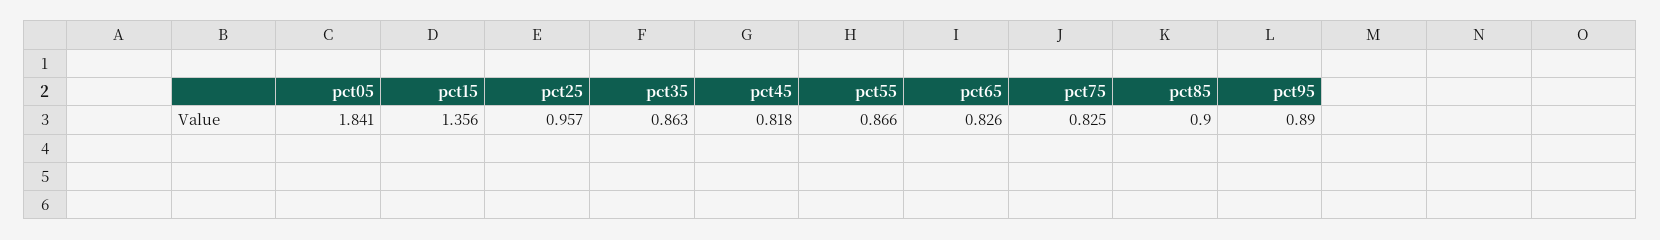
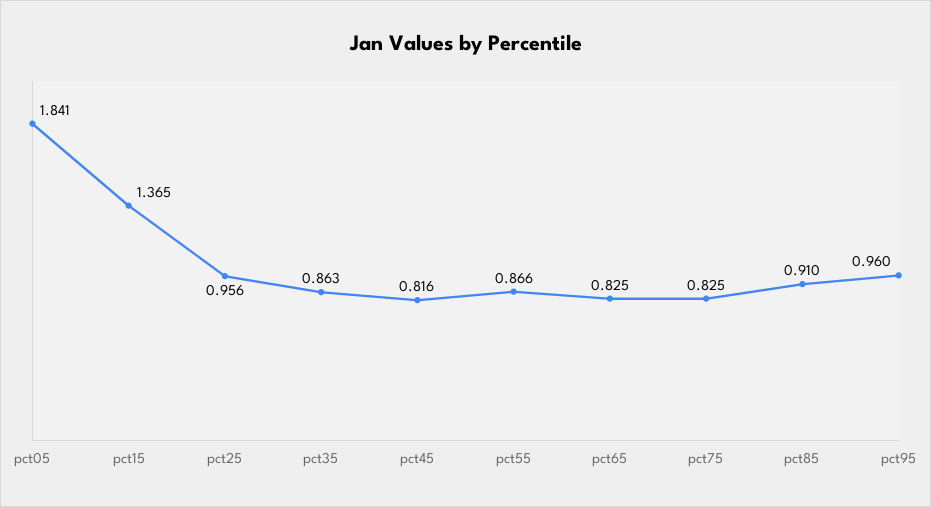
  {
    "pct05": 1.841,
-   "pct15": 1.356,
+   "pct15": 1.365,
-   "pct25": 0.957,
+   "pct25": 0.956,
    "pct35": 0.863,
-   "pct45": 0.818,
+   "pct45": 0.816,
    "pct55": 0.866,
-   "pct65": 0.826,
+   "pct65": 0.825,
    "pct75": 0.825,
-   "pct85": 0.9,
+   "pct85": 0.91,
-   "pct95": 0.89
+   "pct95": 0.96
  }

